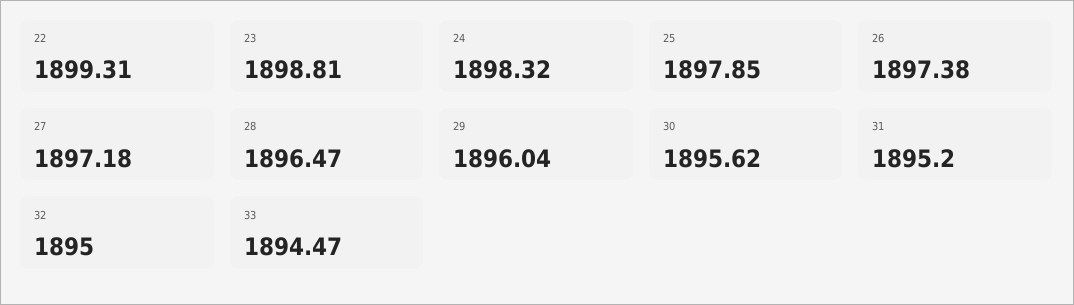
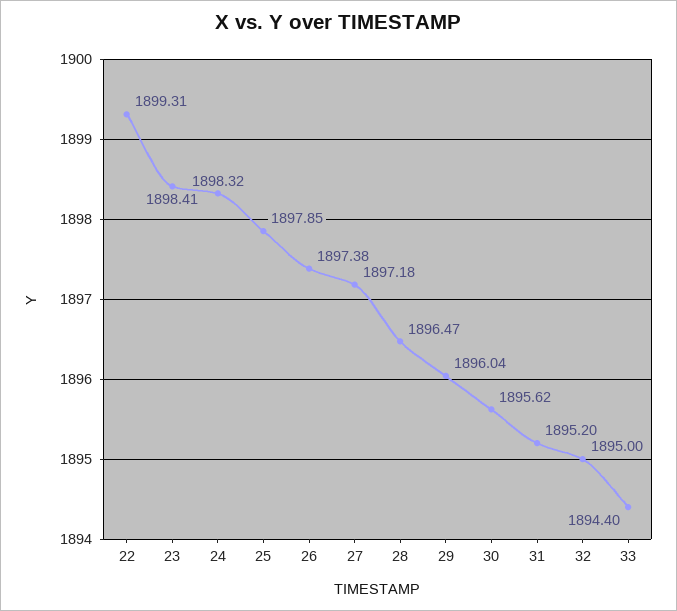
  {
    "22": 1899.31,
-   "23": 1898.81,
+   "23": 1898.41,
    "24": 1898.32,
    "25": 1897.85,
    "26": 1897.38,
    "27": 1897.18,
    "28": 1896.47,
    "29": 1896.04,
    "30": 1895.62,
    "31": 1895.2,
    "32": 1895,
-   "33": 1894.47
+   "33": 1894.4
  }

